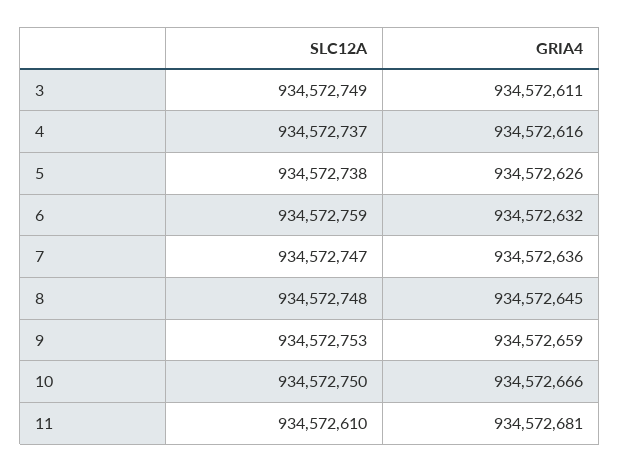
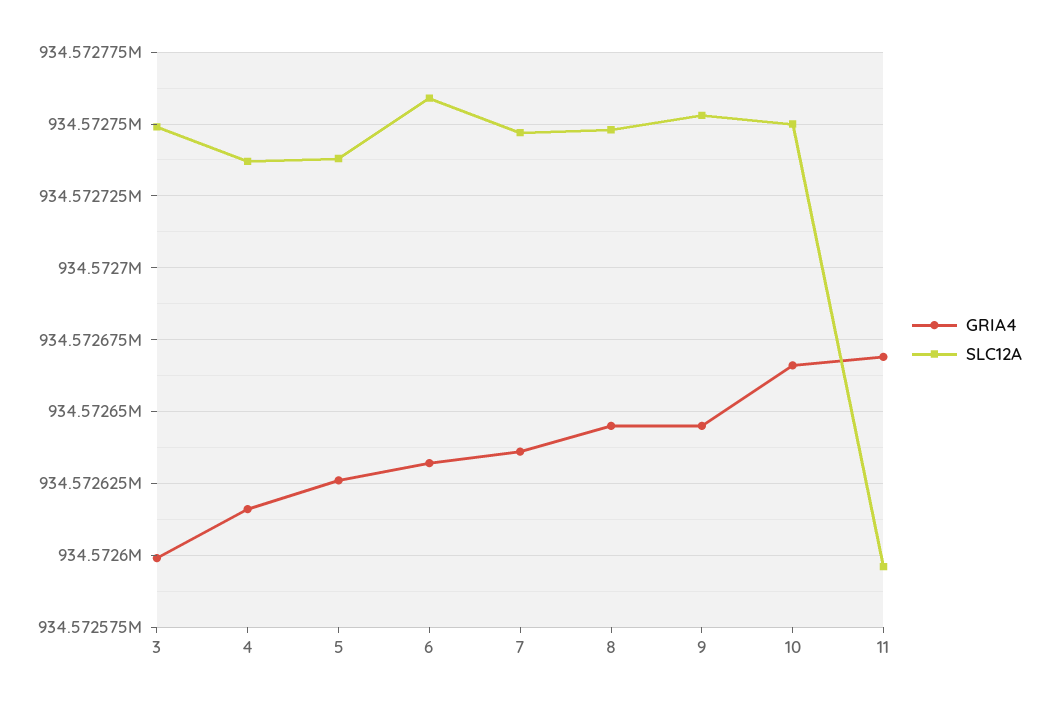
  {
    "SLC12A": {
      "3": 934572749,
      "4": 934572737,
      "5": 934572738,
      "6": 934572759,
      "7": 934572747,
      "8": 934572748,
      "9": 934572753,
      "10": 934572750,
-     "11": 934572610
+     "11": 934572595
    },
    "GRIA4": {
-     "3": 934572611,
+     "3": 934572600,
      "4": 934572616,
      "5": 934572626,
      "6": 934572632,
      "7": 934572636,
      "8": 934572645,
-     "9": 934572659,
+     "9": 934572645,
      "10": 934572666,
-     "11": 934572681
+     "11": 934572670
    }
  }

